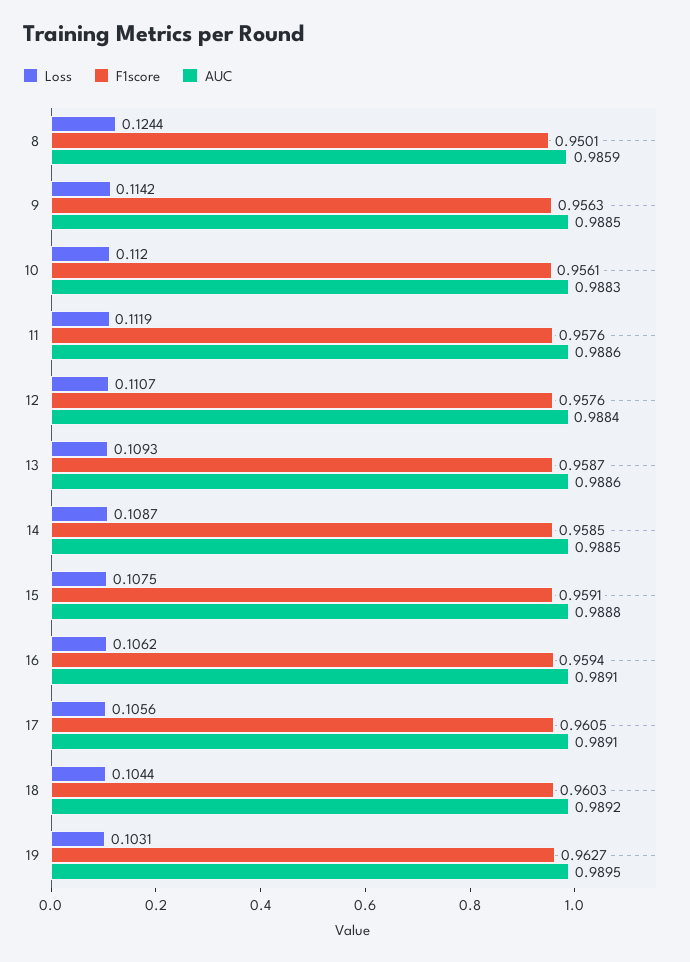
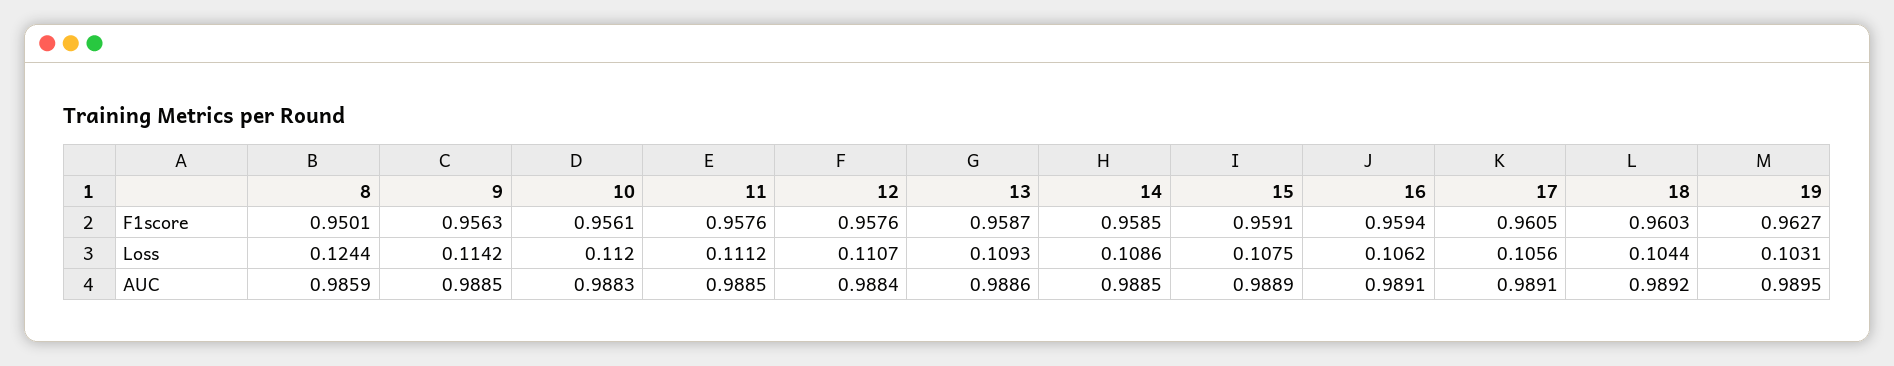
  {
    "Loss": {
      "8": 0.1244,
      "9": 0.1142,
      "10": 0.112,
-     "11": 0.1119,
+     "11": 0.1112,
      "12": 0.1107,
      "13": 0.1093,
-     "14": 0.1087,
+     "14": 0.1086,
      "15": 0.1075,
      "16": 0.1062,
      "17": 0.1056,
      "18": 0.1044,
      "19": 0.1031
    },
    "F1score": {
      "8": 0.9501,
      "9": 0.9563,
      "10": 0.9561,
      "11": 0.9576,
      "12": 0.9576,
      "13": 0.9587,
      "14": 0.9585,
      "15": 0.9591,
      "16": 0.9594,
      "17": 0.9605,
      "18": 0.9603,
      "19": 0.9627
    },
    "AUC": {
      "8": 0.9859,
      "9": 0.9885,
      "10": 0.9883,
-     "11": 0.9886,
+     "11": 0.9885,
      "12": 0.9884,
      "13": 0.9886,
      "14": 0.9885,
-     "15": 0.9888,
+     "15": 0.9889,
      "16": 0.9891,
      "17": 0.9891,
      "18": 0.9892,
      "19": 0.9895
    }
  }

